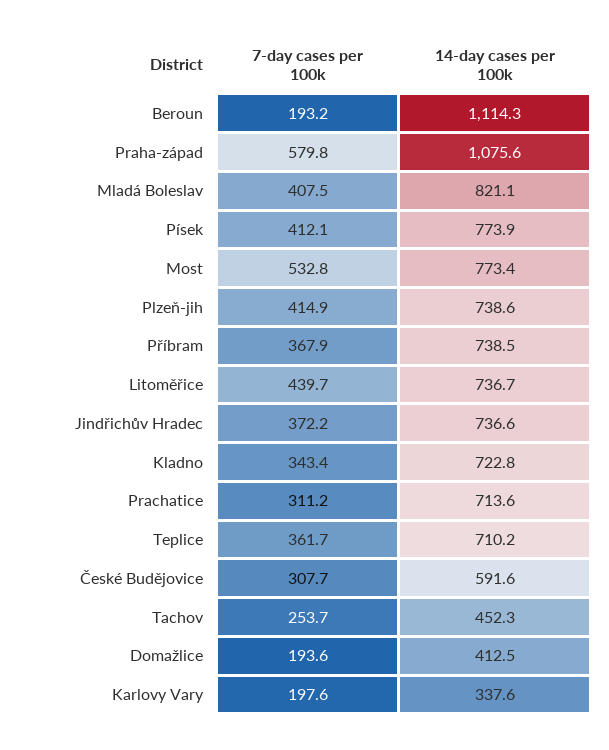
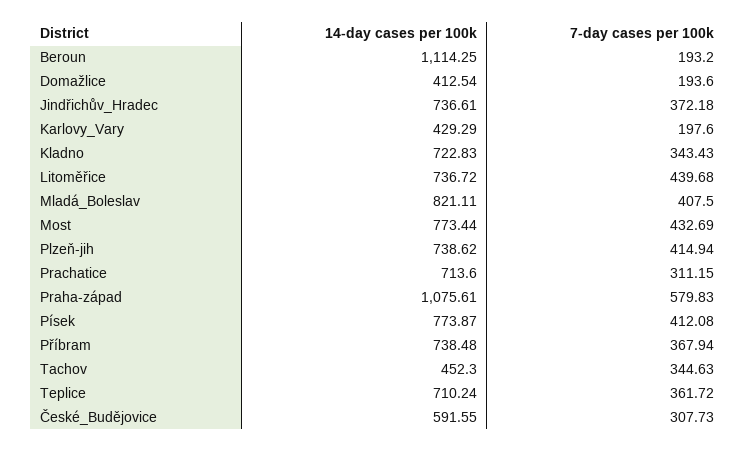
  {
    "7-day cases per 100k": {
      "Beroun": 193.2,
      "Praha-západ": 579.83,
      "Mladá Boleslav": 407.5,
      "Písek": 412.08,
-     "Most": 532.8,
+     "Most": 432.69,
      "Plzeň-jih": 414.94,
      "Příbram": 367.94,
      "Litoměřice": 439.68,
      "Jindřichův Hradec": 372.18,
      "Kladno": 343.43,
      "Prachatice": 311.15,
      "Teplice": 361.72,
      "České Budějovice": 307.73,
-     "Tachov": 253.7,
+     "Tachov": 344.63,
      "Domažlice": 193.6,
      "Karlovy Vary": 197.6
    },
    "14-day cases per 100k": {
      "Beroun": 1114.25,
      "Praha-západ": 1075.61,
      "Mladá Boleslav": 821.11,
      "Písek": 773.87,
      "Most": 773.44,
      "Plzeň-jih": 738.62,
      "Příbram": 738.48,
      "Litoměřice": 736.72,
      "Jindřichův Hradec": 736.61,
      "Kladno": 722.83,
      "Prachatice": 713.6,
      "Teplice": 710.24,
      "České Budějovice": 591.55,
      "Tachov": 452.3,
      "Domažlice": 412.54,
-     "Karlovy Vary": 337.6
+     "Karlovy Vary": 429.29
    }
  }

